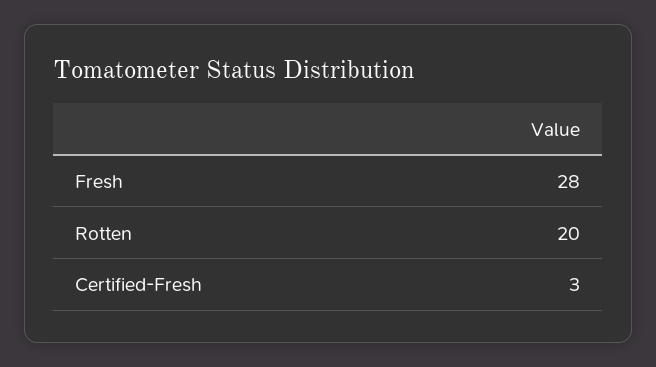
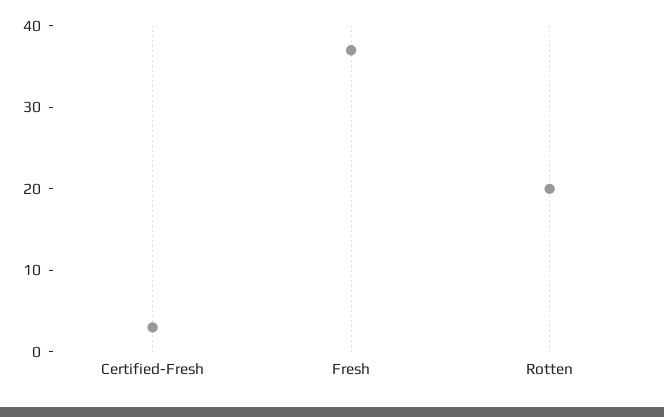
  {
-   "Fresh": 28,
+   "Fresh": 37,
    "Rotten": 20,
    "Certified-Fresh": 3
  }

